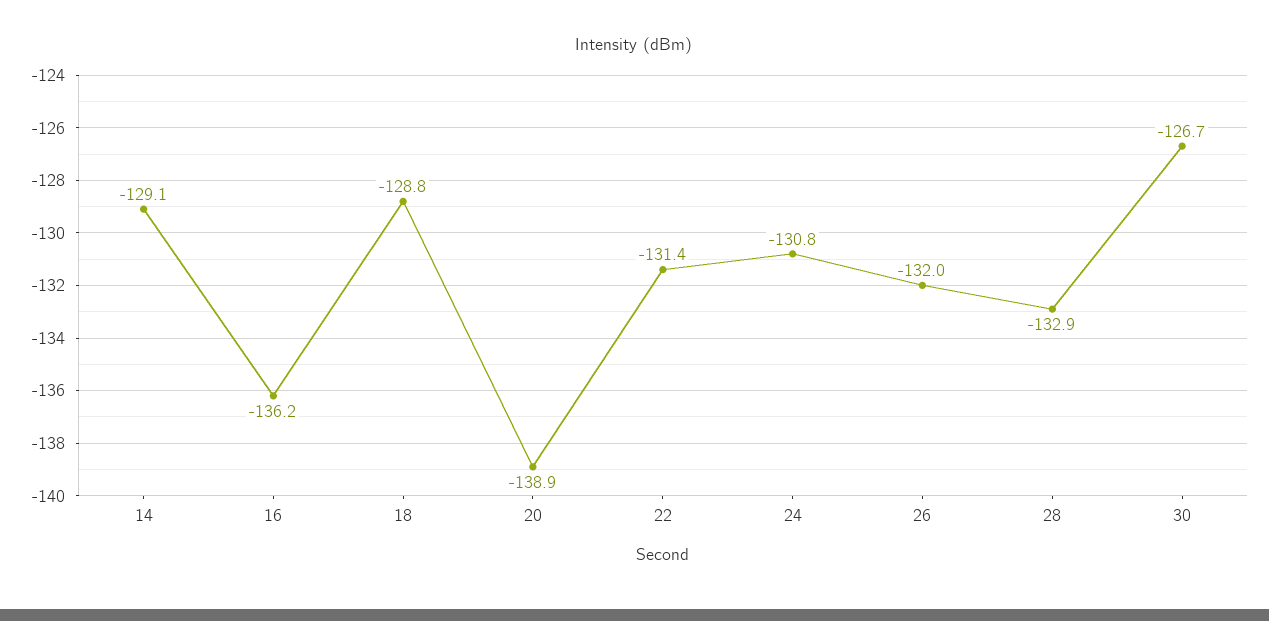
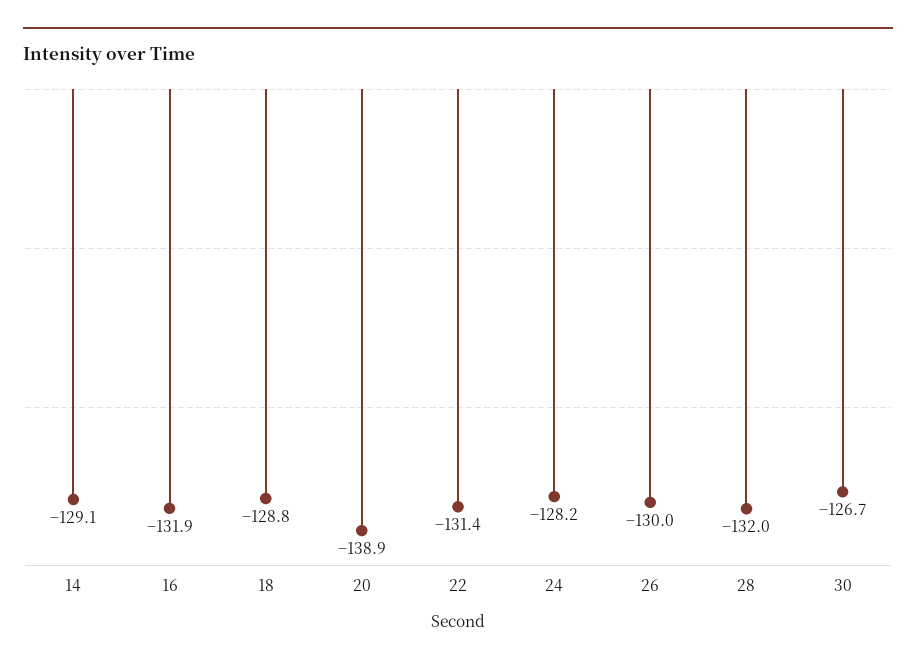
  {
    "14": -129.1,
-   "16": -136.2,
+   "16": -131.9,
    "18": -128.8,
    "20": -138.9,
    "22": -131.4,
-   "24": -130.8,
+   "24": -128.2,
-   "26": -132,
+   "26": -130,
-   "28": -132.9,
+   "28": -132,
    "30": -126.7
  }

